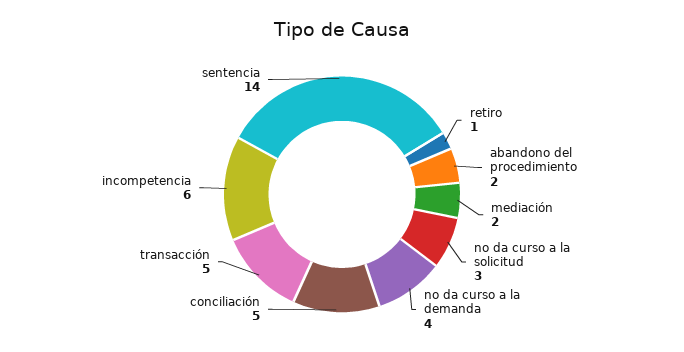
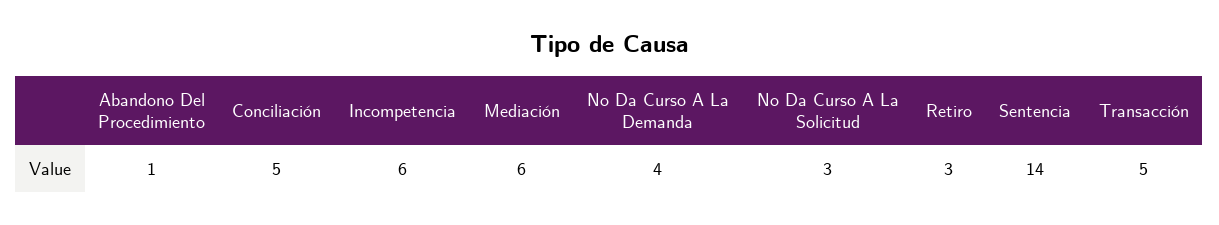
  {
-   "retiro": 1,
+   "retiro": 3,
-   "abandono del procedimiento": 2,
+   "abandono del procedimiento": 1,
-   "mediación": 2,
+   "mediación": 6,
    "no da curso a la solicitud": 3,
    "no da curso a la demanda": 4,
    "conciliación": 5,
    "transacción": 5,
    "incompetencia": 6,
    "sentencia": 14
  }

